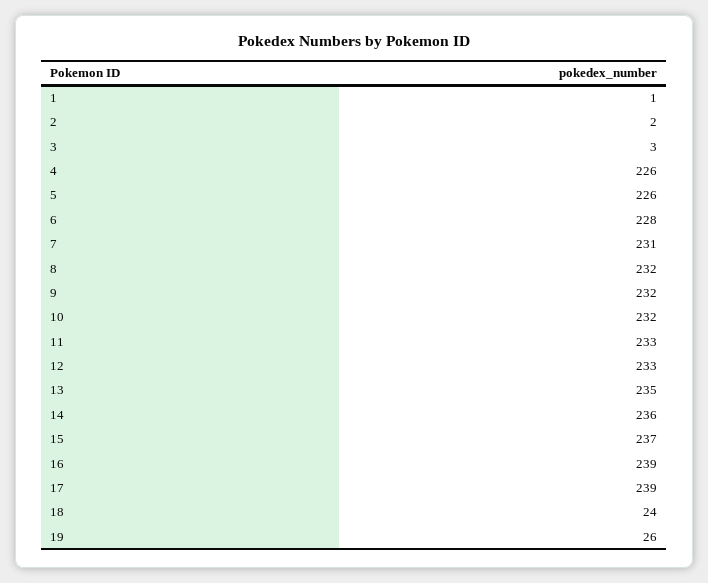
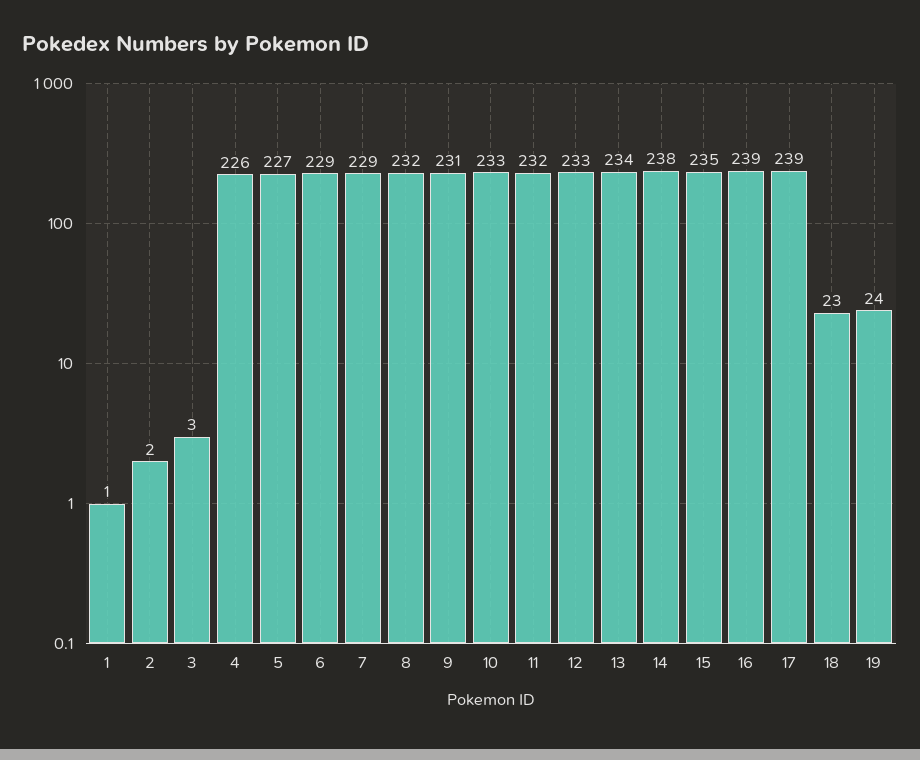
  {
    "1": 1,
    "2": 2,
    "3": 3,
    "4": 226,
-   "5": 226,
+   "5": 227,
-   "6": 228,
+   "6": 229,
-   "7": 231,
+   "7": 229,
    "8": 232,
-   "9": 232,
+   "9": 231,
-   "10": 232,
+   "10": 233,
-   "11": 233,
+   "11": 232,
    "12": 233,
-   "13": 235,
+   "13": 234,
-   "14": 236,
+   "14": 238,
-   "15": 237,
+   "15": 235,
    "16": 239,
    "17": 239,
-   "18": 24,
+   "18": 23,
-   "19": 26
+   "19": 24
  }

